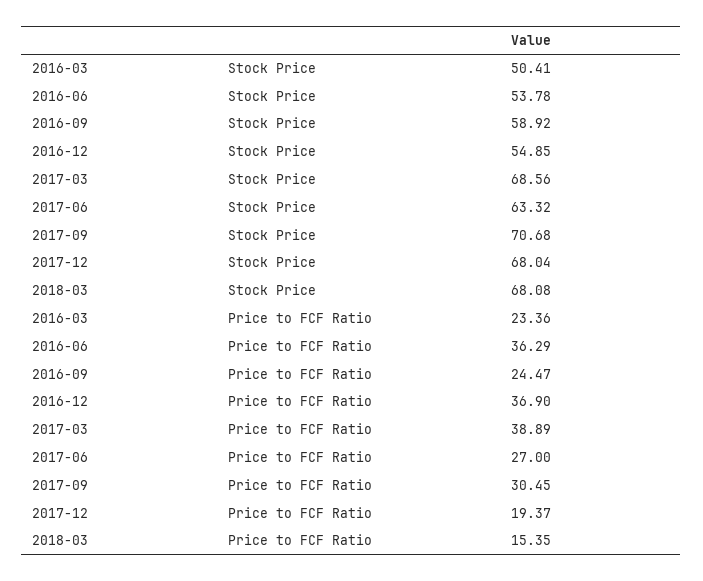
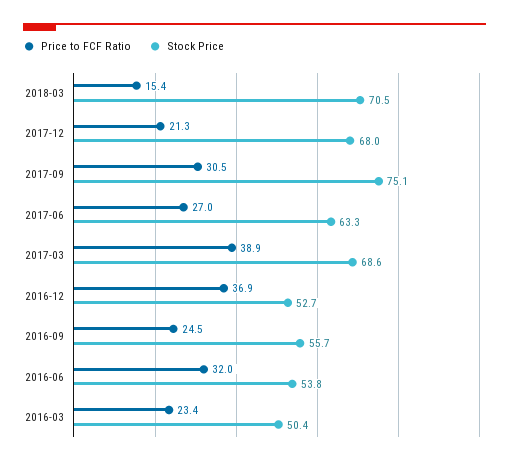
  {
    "Stock Price": {
      "2016-03": 50.41,
      "2016-06": 53.78,
-     "2016-09": 58.92,
+     "2016-09": 55.7,
-     "2016-12": 54.85,
+     "2016-12": 52.7,
      "2017-03": 68.56,
      "2017-06": 63.32,
-     "2017-09": 70.68,
+     "2017-09": 75.1,
      "2017-12": 68.04,
-     "2018-03": 68.08
+     "2018-03": 70.5
    },
    "Price to FCF Ratio": {
      "2016-03": 23.36,
-     "2016-06": 36.29,
+     "2016-06": 32,
      "2016-09": 24.47,
      "2016-12": 36.9,
      "2017-03": 38.89,
      "2017-06": 27,
      "2017-09": 30.45,
-     "2017-12": 19.37,
+     "2017-12": 21.3,
      "2018-03": 15.35
    }
  }

